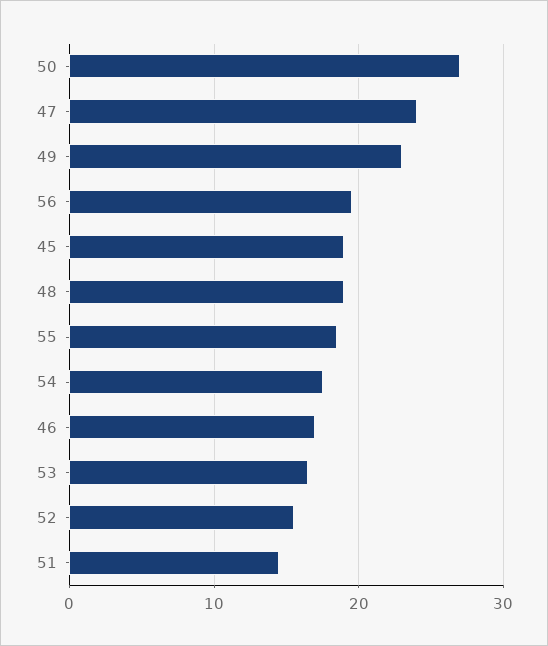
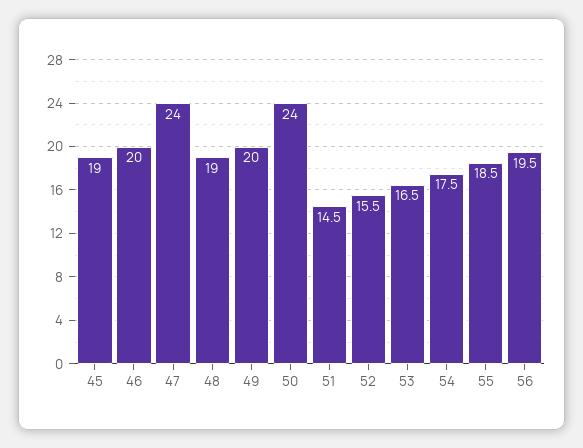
  {
-   "50": 27,
+   "50": 24,
    "47": 24,
-   "49": 23,
+   "49": 20,
    "56": 19.5,
    "45": 19,
    "48": 19,
    "55": 18.5,
    "54": 17.5,
-   "46": 17,
+   "46": 20,
    "53": 16.5,
    "52": 15.5,
    "51": 14.5
  }

